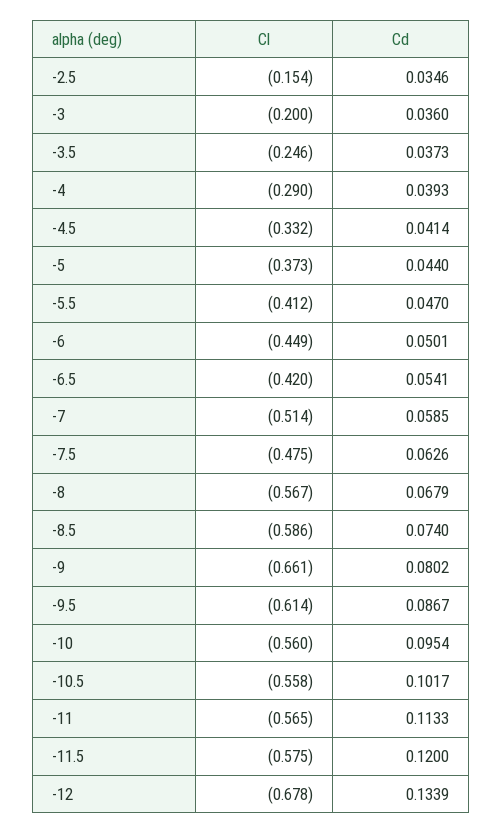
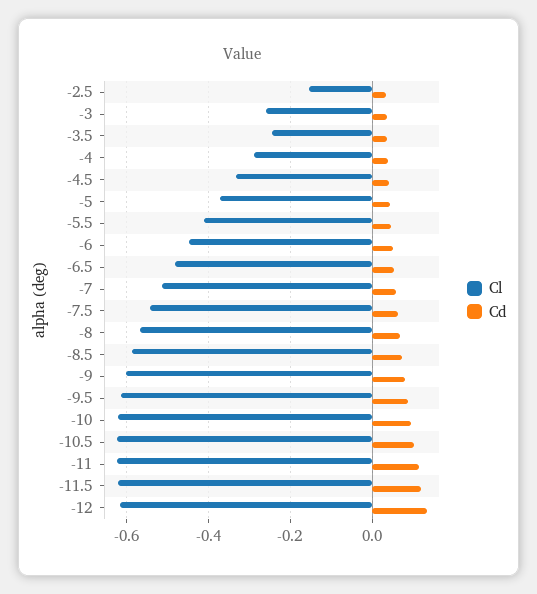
  {
    "Cl": {
      "-2.5": -0.154,
-     "-3": -0.2,
+     "-3": -0.26,
      "-3.5": -0.246,
      "-4": -0.29,
      "-4.5": -0.332,
      "-5": -0.373,
      "-5.5": -0.412,
      "-6": -0.449,
-     "-6.5": -0.42,
+     "-6.5": -0.48,
      "-7": -0.514,
-     "-7.5": -0.475,
+     "-7.5": -0.54,
      "-8": -0.567,
      "-8.5": -0.586,
-     "-9": -0.661,
+     "-9": -0.6,
      "-9.5": -0.614,
-     "-10": -0.56,
+     "-10": -0.62,
-     "-10.5": -0.558,
+     "-10.5": -0.62,
-     "-11": -0.565,
+     "-11": -0.62,
-     "-11.5": -0.575,
+     "-11.5": -0.62,
-     "-12": -0.678
+     "-12": -0.62
    },
    "Cd": {
      "-2.5": 0.0346,
      "-3": 0.036,
      "-3.5": 0.0373,
      "-4": 0.0393,
      "-4.5": 0.0414,
      "-5": 0.044,
      "-5.5": 0.047,
      "-6": 0.0501,
      "-6.5": 0.0541,
      "-7": 0.0585,
      "-7.5": 0.0626,
      "-8": 0.0679,
      "-8.5": 0.074,
      "-9": 0.0802,
      "-9.5": 0.0867,
      "-10": 0.0954,
      "-10.5": 0.1017,
      "-11": 0.1133,
      "-11.5": 0.12,
      "-12": 0.1339
    }
  }

